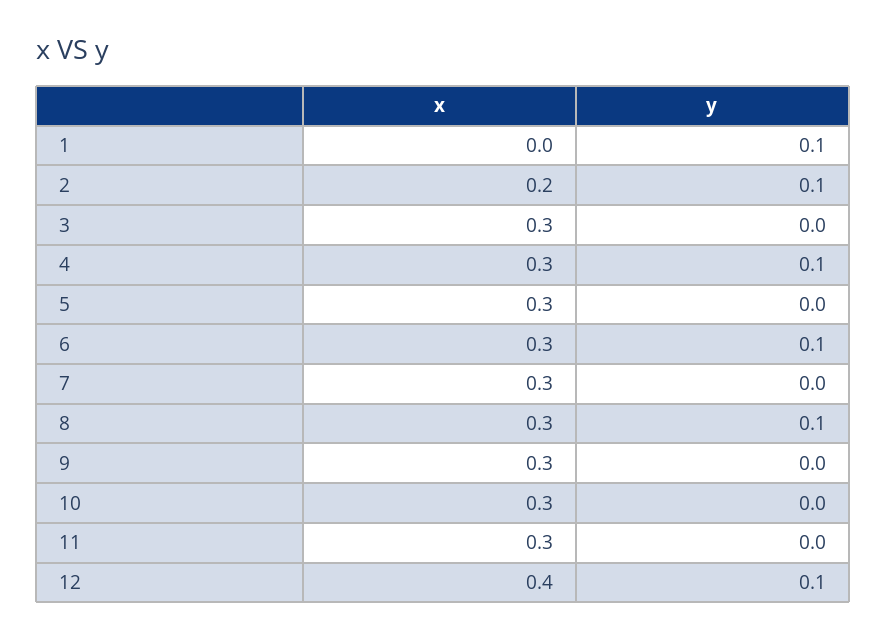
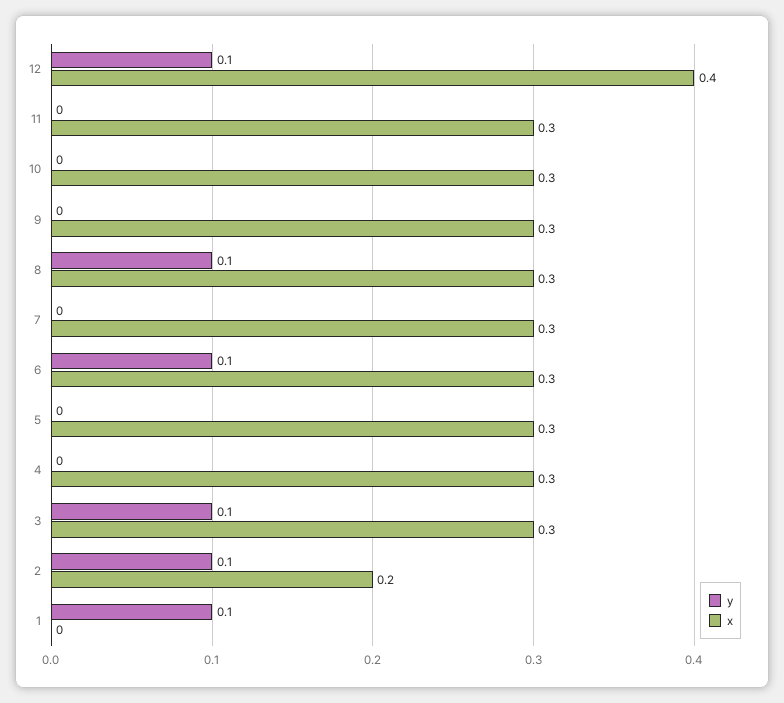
  {
    "x": {
      "1": 0,
      "2": 0.2,
      "3": 0.3,
      "4": 0.3,
      "5": 0.3,
      "6": 0.3,
      "7": 0.3,
      "8": 0.3,
      "9": 0.3,
      "10": 0.3,
      "11": 0.3,
      "12": 0.4
    },
    "y": {
      "1": 0.1,
      "2": 0.1,
-     "3": 0,
+     "3": 0.1,
-     "4": 0.1,
+     "4": 0,
      "5": 0,
      "6": 0.1,
      "7": 0,
      "8": 0.1,
      "9": 0,
      "10": 0,
      "11": 0,
      "12": 0.1
    }
  }

